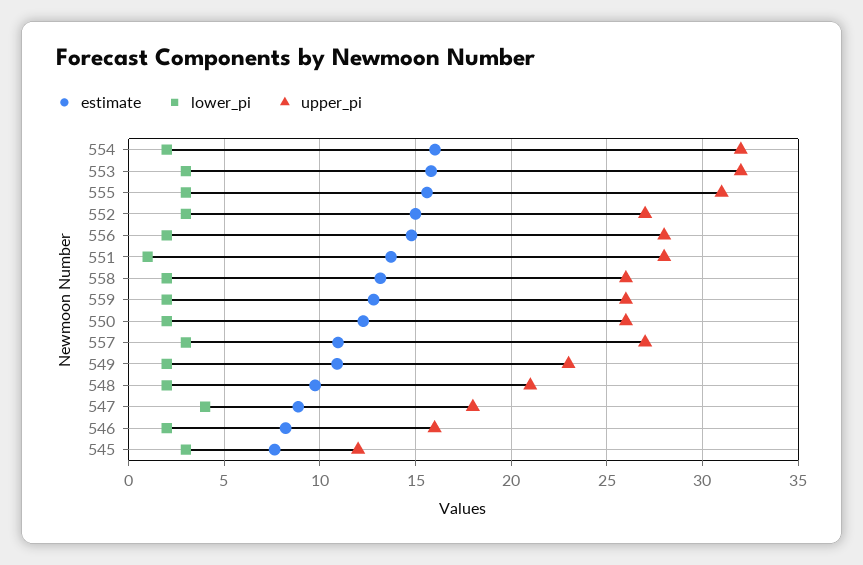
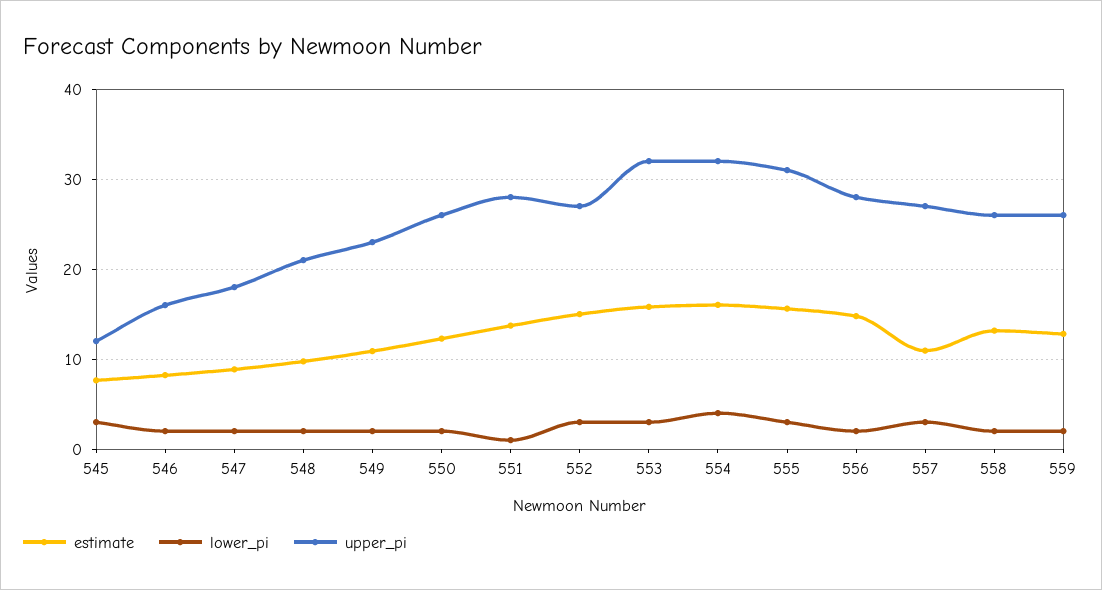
  {
    "estimate": {
      "554": 16,
      "553": 16,
      "555": 15.5,
      "552": 15,
      "556": 15,
      "551": 13.5,
      "558": 13,
      "559": 13,
      "550": 12.5,
      "557": 11,
      "549": 11,
      "548": 10,
      "547": 9,
      "546": 8,
      "545": 7.5
    },
    "lower_pi": {
-     "554": 2,
+     "554": 4,
      "553": 3,
      "555": 3,
      "552": 3,
      "556": 2,
      "551": 1,
      "558": 2,
      "559": 2,
      "550": 2,
      "557": 3,
      "549": 2,
      "548": 2,
-     "547": 4,
+     "547": 2,
      "546": 2,
      "545": 3
    },
    "upper_pi": {
      "554": 32,
      "553": 32,
      "555": 31,
      "552": 27,
      "556": 28,
      "551": 28,
      "558": 26,
      "559": 26,
      "550": 26,
      "557": 27,
      "549": 23,
      "548": 21,
      "547": 18,
      "546": 16,
      "545": 12
    }
  }

